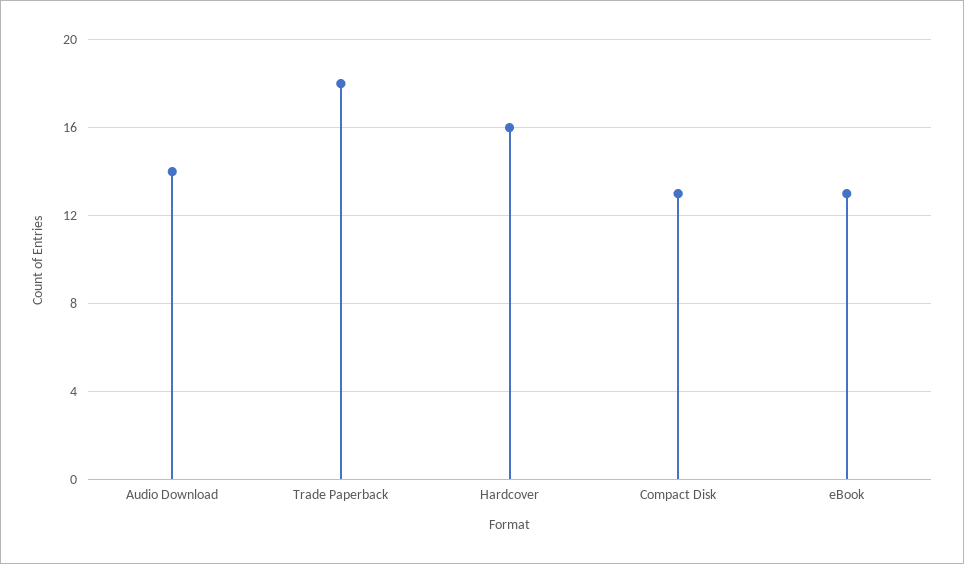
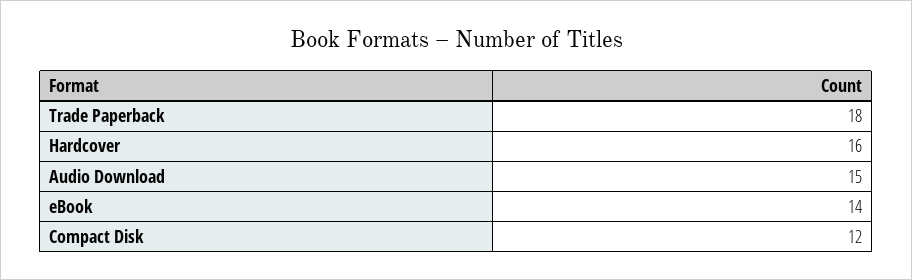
  {
-   "Audio Download": 14,
+   "Audio Download": 15,
    "Trade Paperback": 18,
    "Hardcover": 16,
-   "Compact Disk": 13,
+   "Compact Disk": 12,
-   "eBook": 13
+   "eBook": 14
  }

